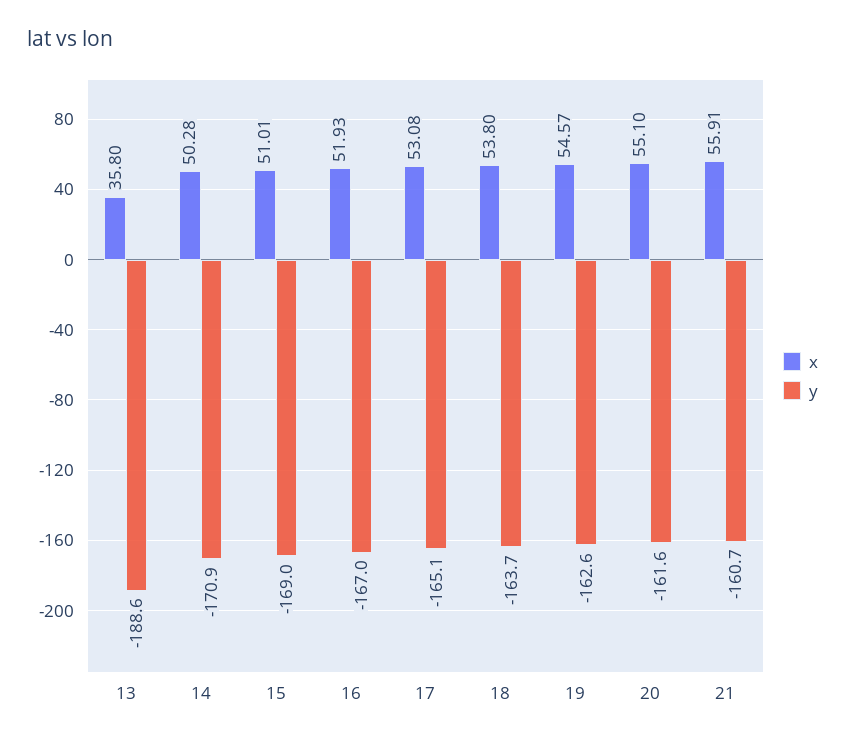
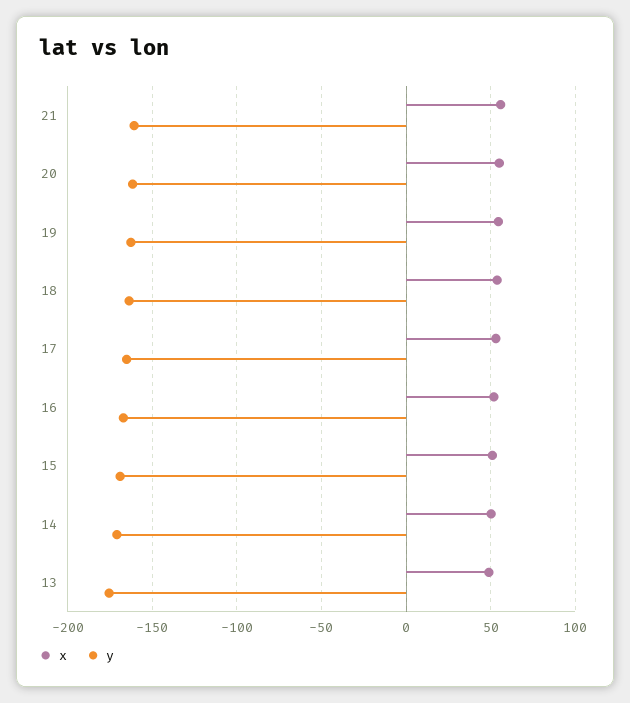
  {
    "x": {
-     "13": 35.8,
+     "13": 50,
      "14": 50.28,
      "15": 51.01,
      "16": 51.93,
      "17": 53.08,
      "18": 53.8,
      "19": 54.57,
      "20": 55.1,
      "21": 55.91
    },
    "y": {
-     "13": -188.6,
+     "13": -175,
      "14": -170.9,
      "15": -169,
      "16": -167,
      "17": -165.1,
      "18": -163.7,
      "19": -162.6,
      "20": -161.6,
      "21": -160.7
    }
  }

